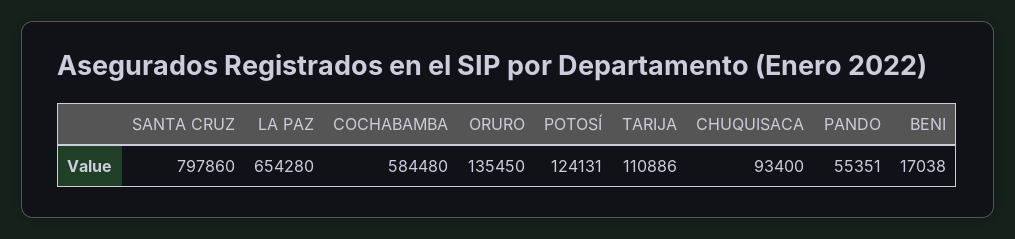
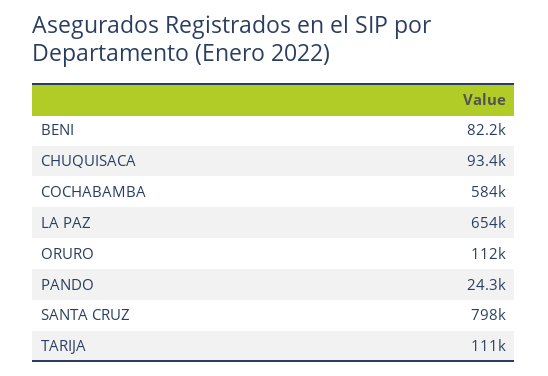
  {
    "SANTA CRUZ": 797860,
    "LA PAZ": 654280,
    "COCHABAMBA": 584480,
-   "ORURO": 135450,
+   "ORURO": 112000,
-   "POTOSÍ": 124131,
    "TARIJA": 110886,
    "CHUQUISACA": 93400,
-   "PANDO": 55351,
+   "PANDO": 24300,
-   "BENI": 17038
+   "BENI": 82200
  }

